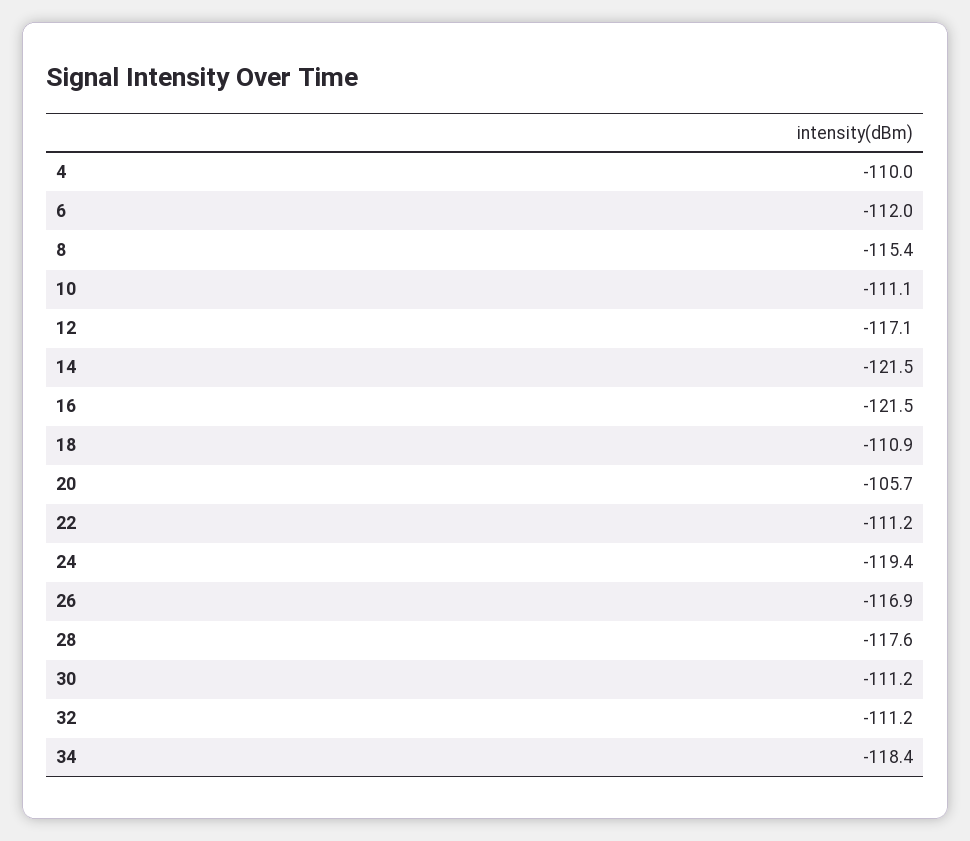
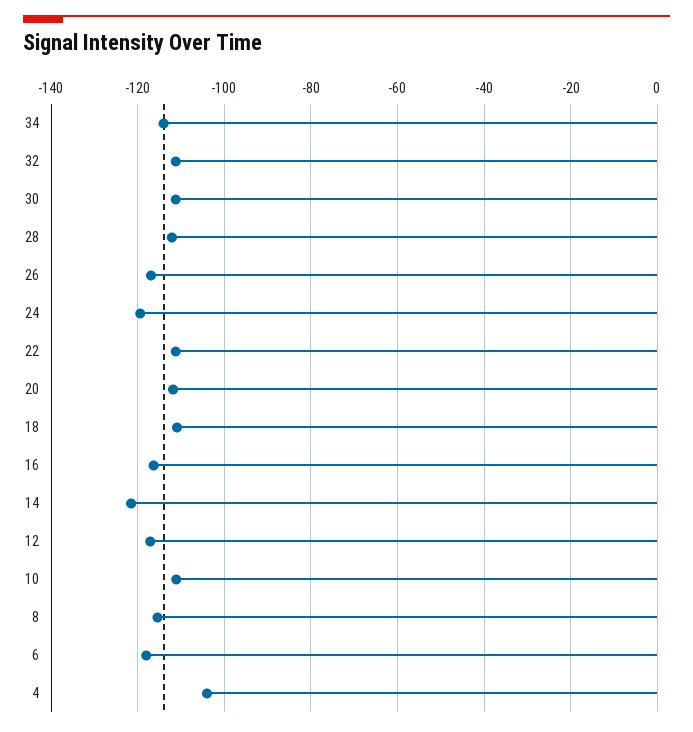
  {
-   "4": -110,
+   "4": -104,
-   "6": -112,
+   "6": -118,
    "8": -115.4,
    "10": -111.1,
    "12": -117.1,
    "14": -121.5,
-   "16": -121.5,
+   "16": -116,
    "18": -110.9,
-   "20": -105.7,
+   "20": -112,
    "22": -111.2,
    "24": -119.4,
    "26": -116.9,
-   "28": -117.6,
+   "28": -112,
    "30": -111.2,
    "32": -111.2,
-   "34": -118.4
+   "34": -114
  }

